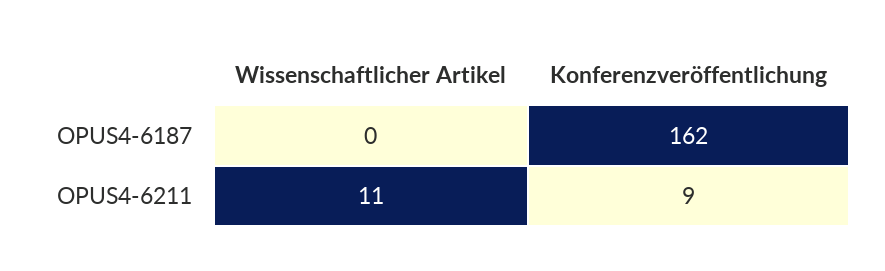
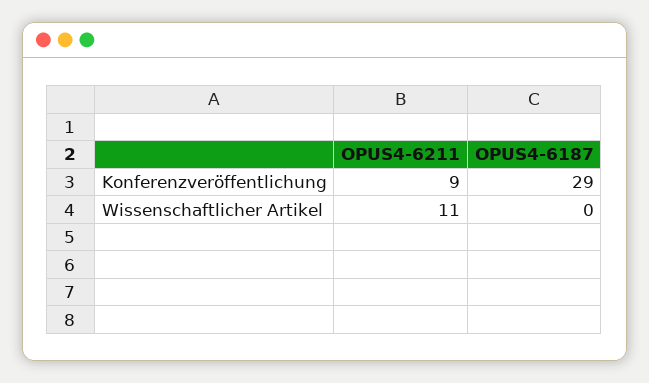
  {
    "Wissenschaftlicher Artikel": {
      "OPUS4-6187": 0,
      "OPUS4-6211": 11
    },
    "Konferenzveröffentlichung": {
-     "OPUS4-6187": 162,
+     "OPUS4-6187": 29,
      "OPUS4-6211": 9
    }
  }

